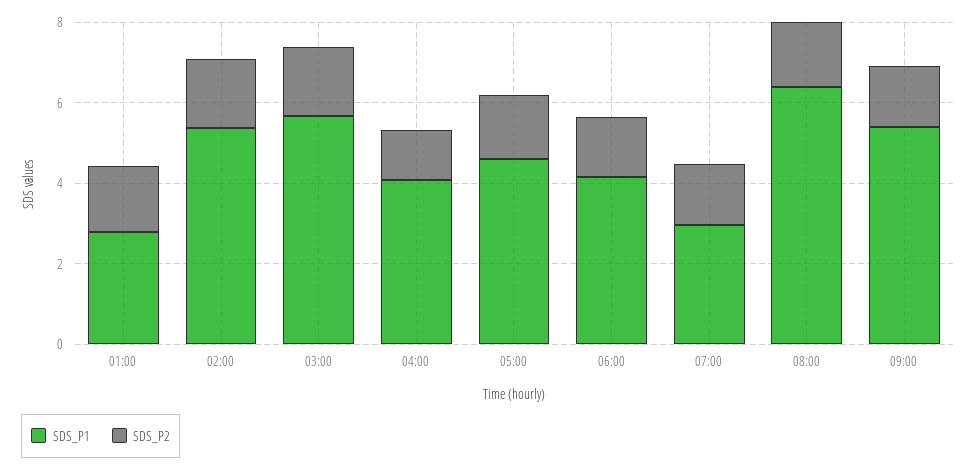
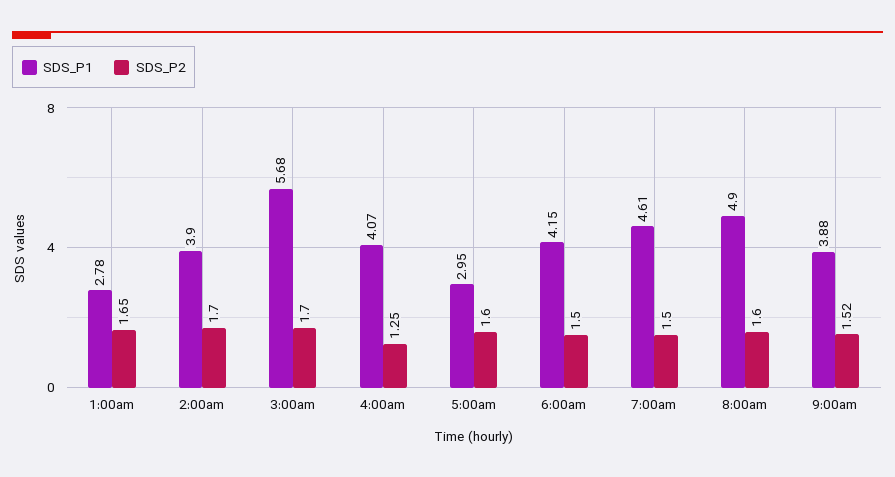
  {
    "SDS_P1": {
      "01:00": 2.78,
-     "02:00": 5.5,
+     "02:00": 3.9,
      "03:00": 5.68,
      "04:00": 4.07,
-     "05:00": 4.5,
+     "05:00": 2.95,
      "06:00": 4.15,
-     "07:00": 3,
+     "07:00": 4.61,
-     "08:00": 6.5,
+     "08:00": 4.9,
-     "09:00": 5.5
+     "09:00": 3.88
    },
    "SDS_P2": {
      "01:00": 1.65,
      "02:00": 1.7,
      "03:00": 1.7,
      "04:00": 1.25,
      "05:00": 1.6,
      "06:00": 1.5,
      "07:00": 1.5,
      "08:00": 1.6,
      "09:00": 1.52
    }
  }

